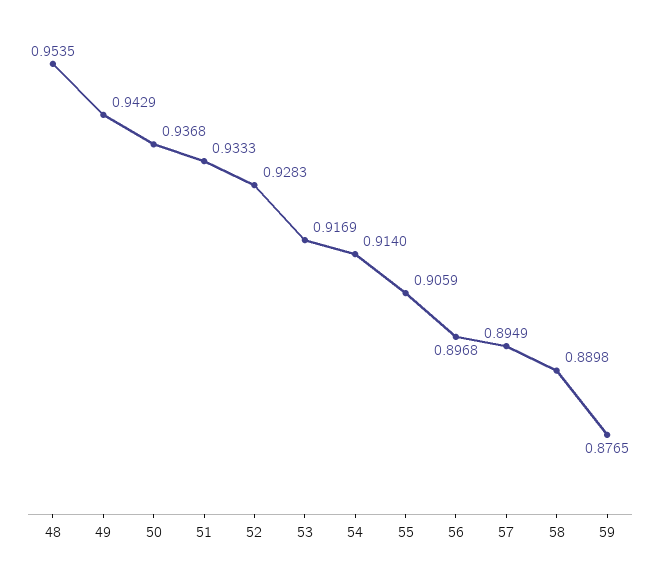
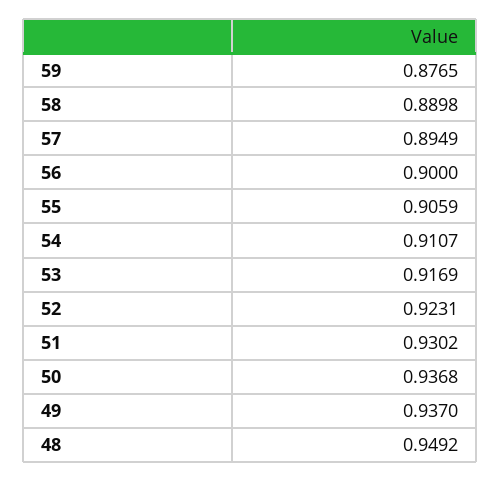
  {
-   "48": 0.9535,
+   "48": 0.9492,
-   "49": 0.9429,
+   "49": 0.937,
    "50": 0.9368,
-   "51": 0.9333,
+   "51": 0.9302,
-   "52": 0.9283,
+   "52": 0.9231,
    "53": 0.9169,
-   "54": 0.914,
+   "54": 0.9107,
    "55": 0.9059,
-   "56": 0.8968,
+   "56": 0.9,
    "57": 0.8949,
    "58": 0.8898,
    "59": 0.8765
  }

